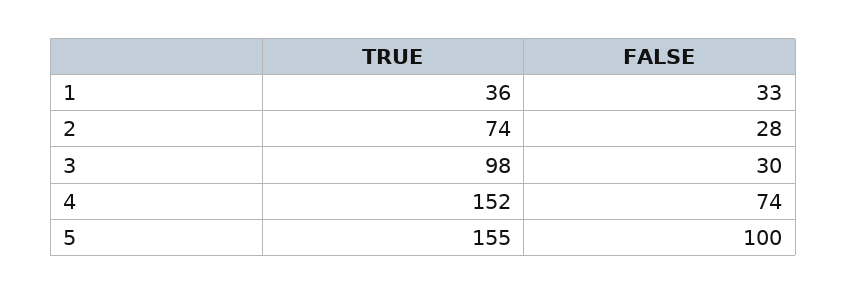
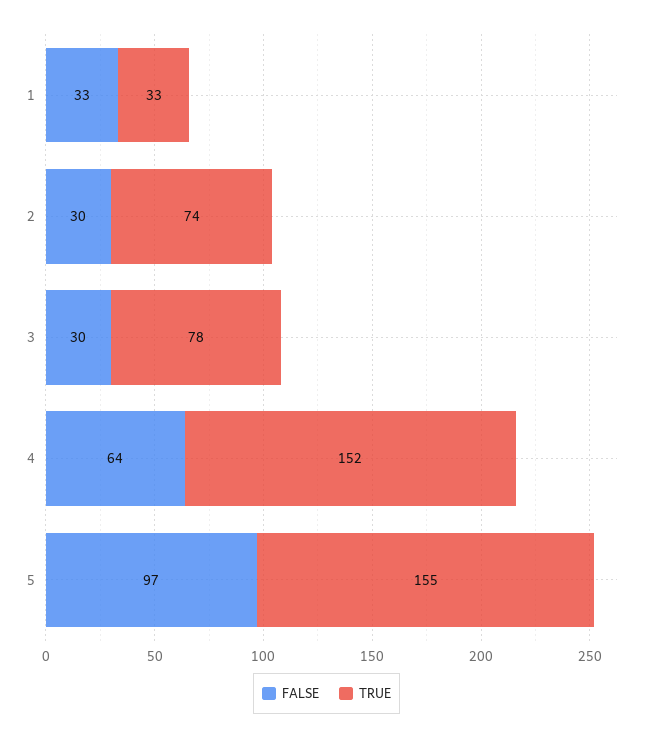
  {
    "TRUE": {
-     "1": 36,
+     "1": 33,
      "2": 74,
-     "3": 98,
+     "3": 78,
      "4": 152,
      "5": 155
    },
    "FALSE": {
      "1": 33,
-     "2": 28,
+     "2": 30,
      "3": 30,
-     "4": 74,
+     "4": 64,
-     "5": 100
+     "5": 97
    }
  }

